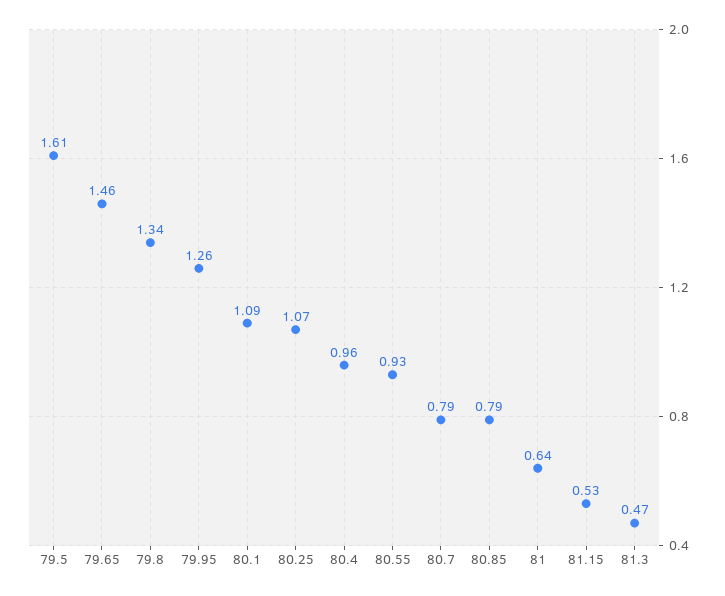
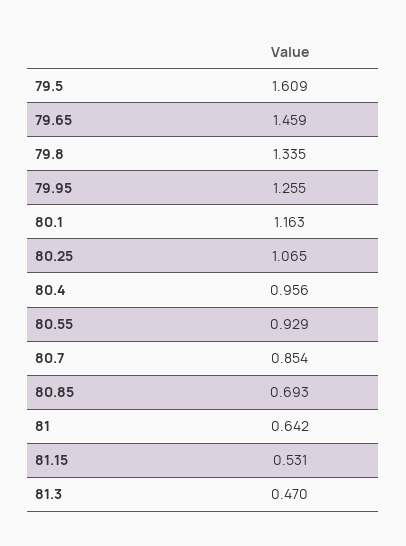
  {
    "79.5": 1.609,
    "79.65": 1.459,
    "79.8": 1.335,
    "79.95": 1.255,
-   "80.1": 1.09,
+   "80.1": 1.163,
    "80.25": 1.065,
    "80.4": 0.956,
    "80.55": 0.929,
-   "80.7": 0.79,
+   "80.7": 0.854,
-   "80.85": 0.79,
+   "80.85": 0.693,
    "81": 0.642,
    "81.15": 0.531,
    "81.3": 0.47
  }

